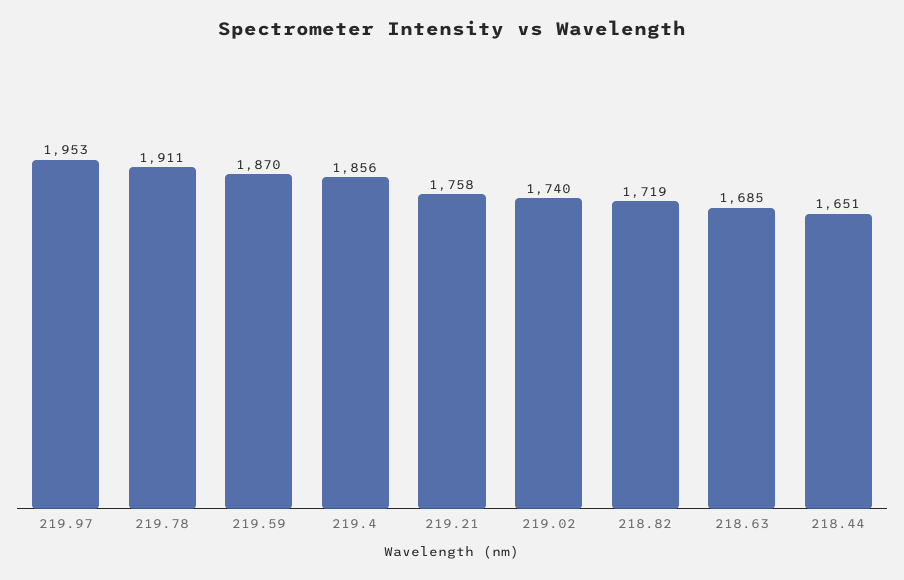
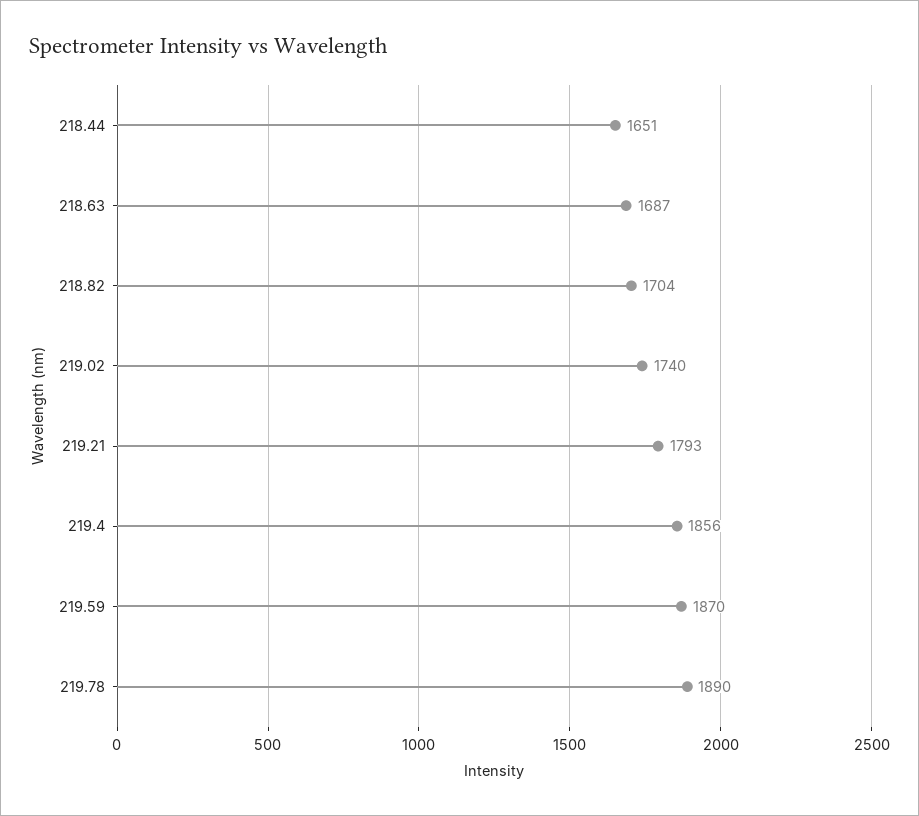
  {
-   "219.97": 1953,
-   "219.78": 1911,
+   "219.78": 1890,
    "219.59": 1870,
    "219.4": 1856,
-   "219.21": 1758,
+   "219.21": 1793,
    "219.02": 1740,
-   "218.82": 1719,
+   "218.82": 1704,
-   "218.63": 1685,
+   "218.63": 1687,
    "218.44": 1651
  }

